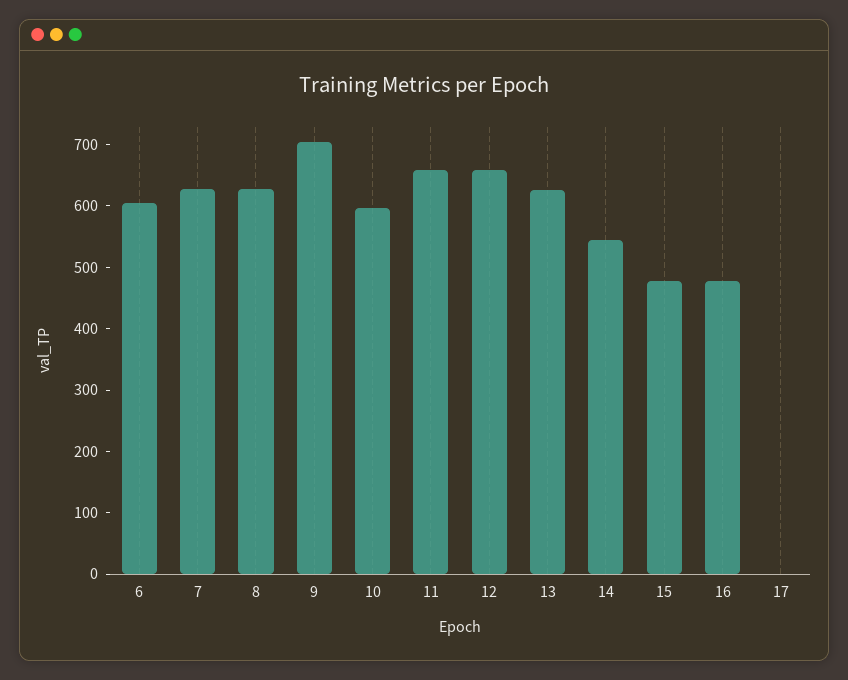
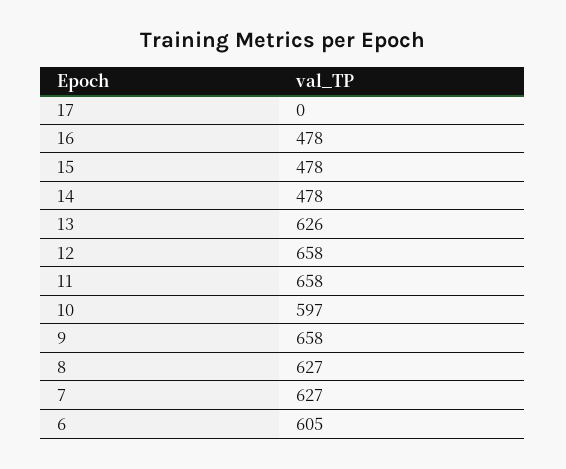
  {
    "6": 605,
    "7": 627,
    "8": 627,
-   "9": 700,
+   "9": 658,
    "10": 597,
    "11": 658,
    "12": 658,
    "13": 626,
-   "14": 540,
+   "14": 478,
    "15": 478,
    "16": 478,
    "17": 0
  }

